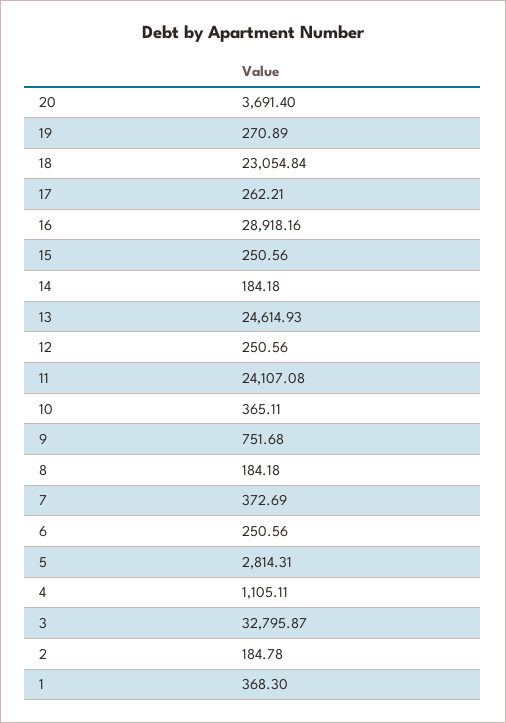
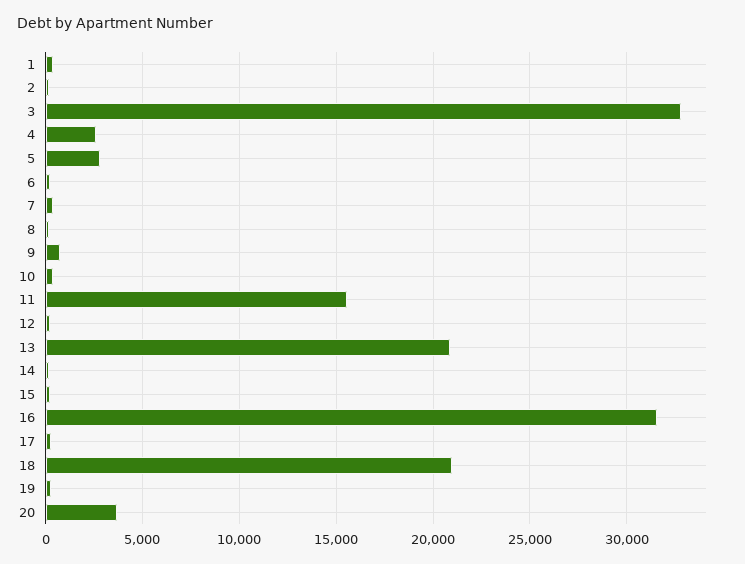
  {
    "20": 3691.4,
    "19": 270.89,
-   "18": 23054.84,
+   "18": 21000,
    "17": 262.21,
-   "16": 28918.16,
+   "16": 31500,
    "15": 250.56,
    "14": 184.18,
-   "13": 24614.93,
+   "13": 21000,
    "12": 250.56,
-   "11": 24107.08,
+   "11": 15500,
    "10": 365.11,
    "9": 751.68,
    "8": 184.18,
    "7": 372.69,
    "6": 250.56,
    "5": 2814.31,
-   "4": 1105.11,
+   "4": 2500,
    "3": 32795.87,
    "2": 184.78,
    "1": 368.3
  }

